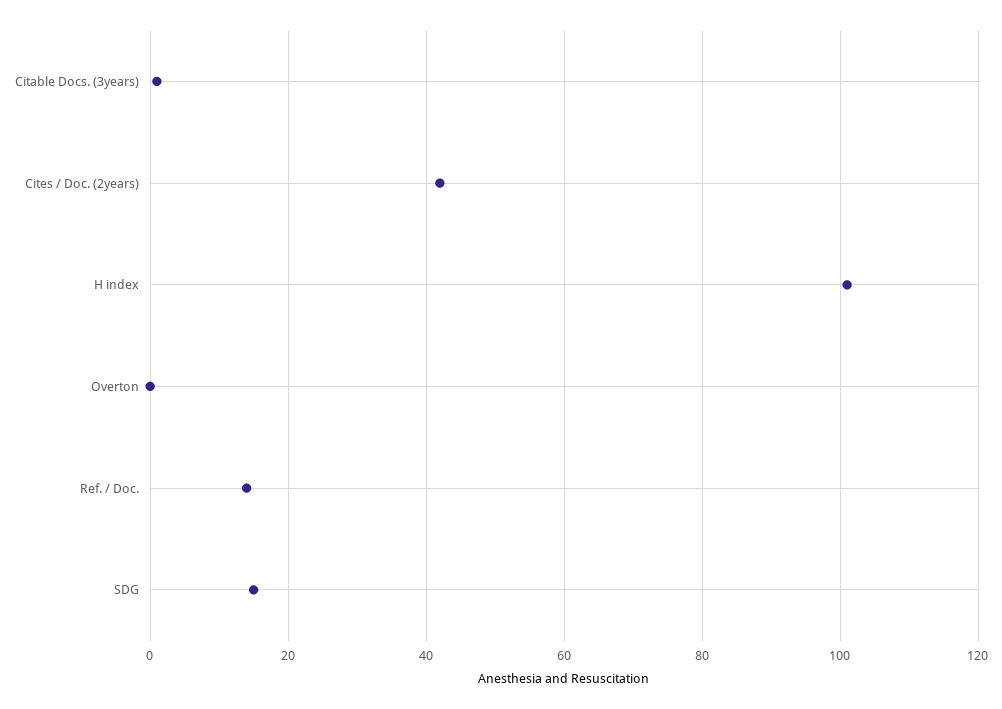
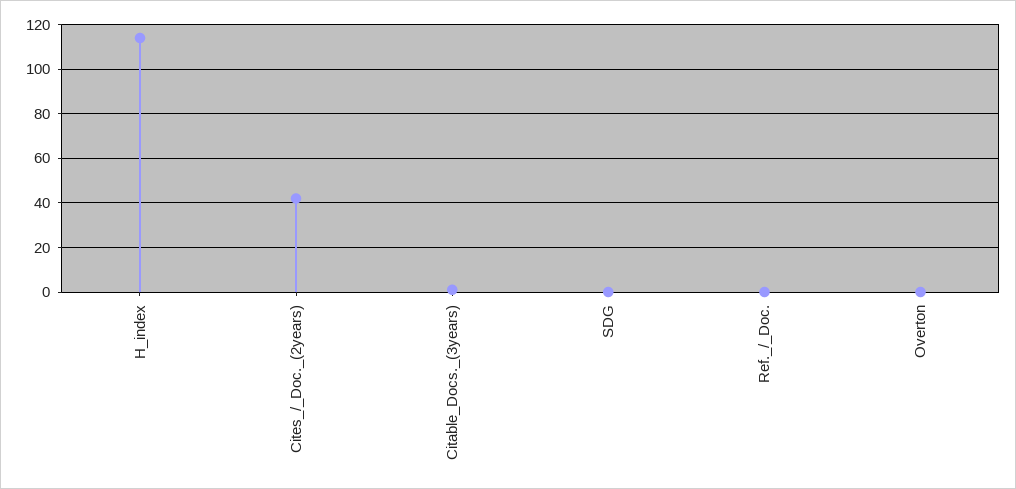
  {
    "Citable Docs. (3years)": 0,
    "Cites / Doc. (2years)": 40,
-   "H index": 100,
+   "H index": 115,
    "Overton": 0,
-   "Ref. / Doc.": 15,
+   "Ref. / Doc.": 0,
-   "SDG": 15
+   "SDG": 0
  }

